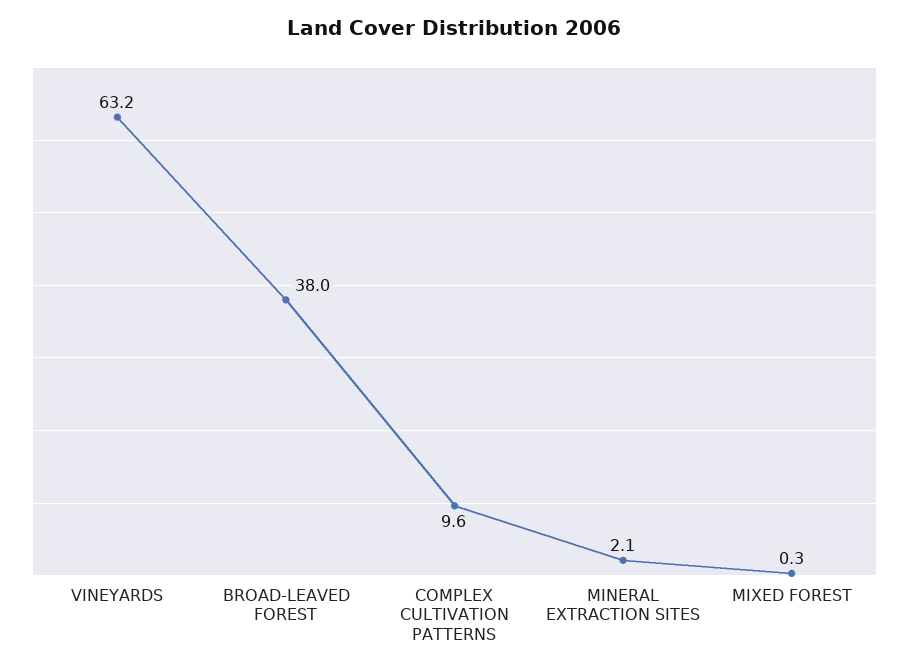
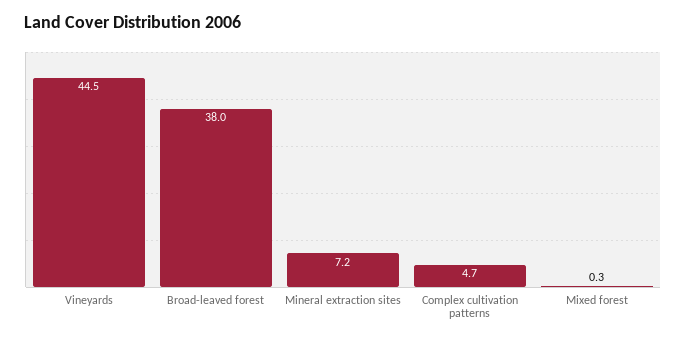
  {
-   "VINEYARDS": 63.2,
+   "VINEYARDS": 44.5,
    "BROAD-LEAVED FOREST": 38,
-   "COMPLEX CULTIVATION PATTERNS": 9.6,
+   "COMPLEX CULTIVATION PATTERNS": 4.7,
-   "MINERAL EXTRACTION SITES": 2.1,
+   "MINERAL EXTRACTION SITES": 7.2,
    "MIXED FOREST": 0.3
  }

